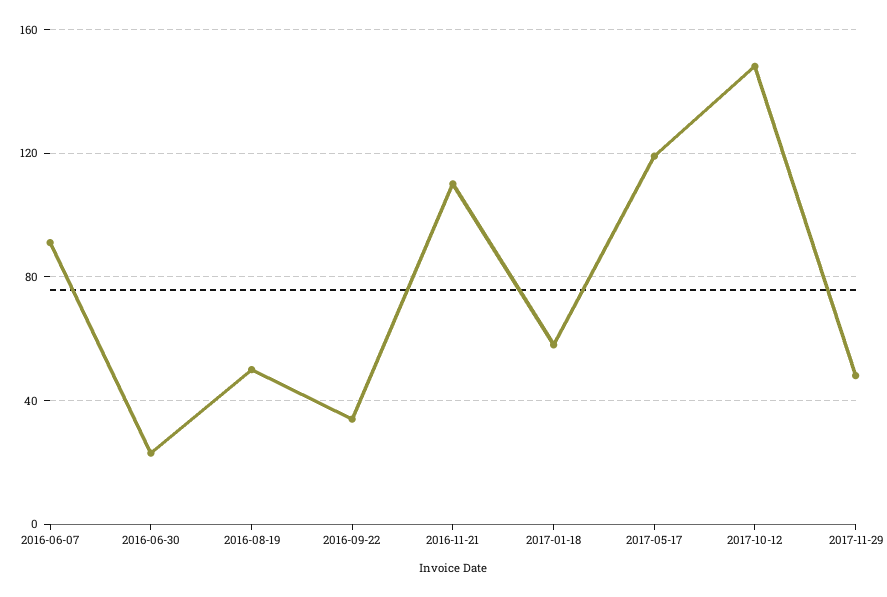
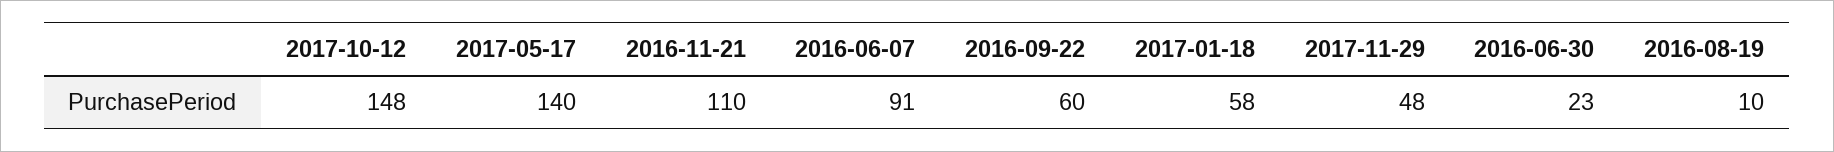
  {
    "2016-06-07": 91,
    "2016-06-30": 23,
-   "2016-08-19": 50,
+   "2016-08-19": 10,
-   "2016-09-22": 35,
+   "2016-09-22": 60,
    "2016-11-21": 110,
    "2017-01-18": 58,
-   "2017-05-17": 120,
+   "2017-05-17": 140,
    "2017-10-12": 148,
    "2017-11-29": 48
  }

